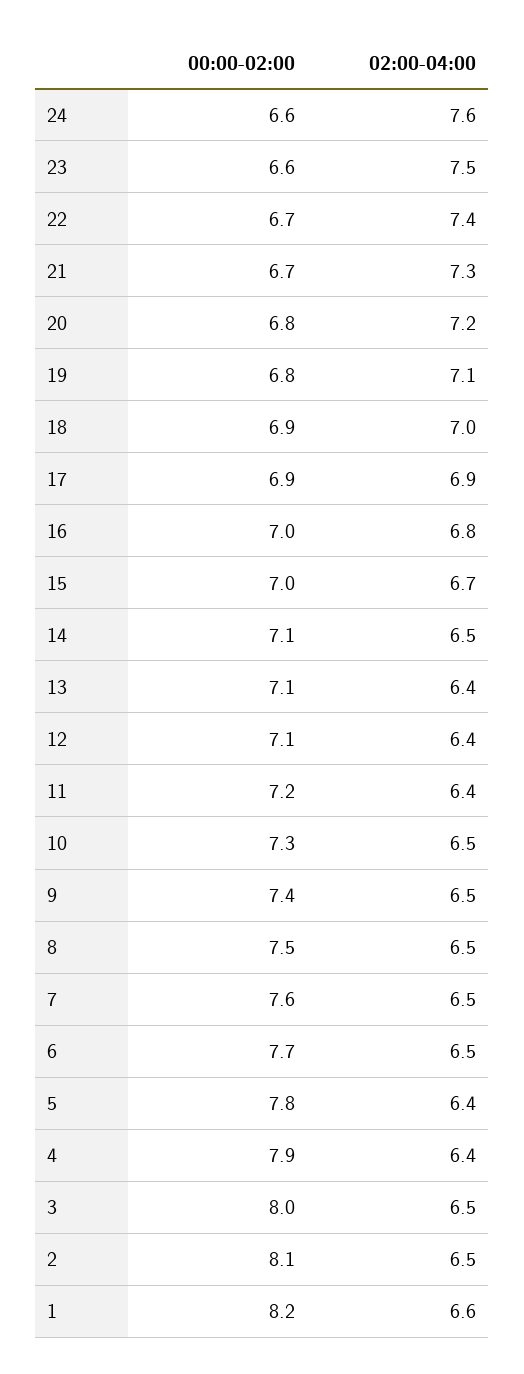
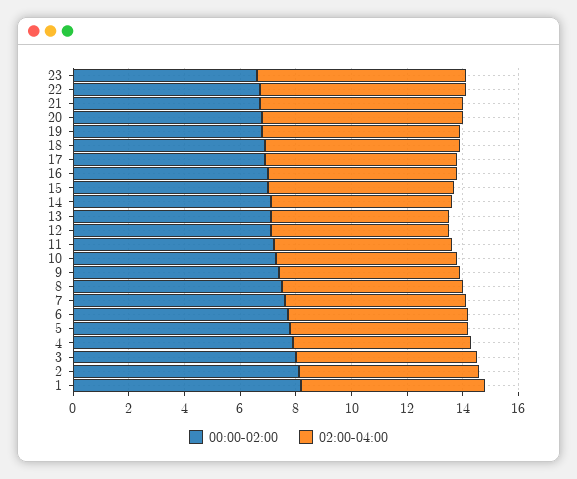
  {
    "00:00-02:00": {
-     "24": 6.6,
      "23": 6.6,
      "22": 6.7,
      "21": 6.7,
      "20": 6.8,
      "19": 6.8,
      "18": 6.9,
      "17": 6.9,
      "16": 7,
      "15": 7,
      "14": 7.1,
      "13": 7.1,
      "12": 7.1,
      "11": 7.2,
      "10": 7.3,
      "9": 7.4,
      "8": 7.5,
      "7": 7.6,
      "6": 7.7,
      "5": 7.8,
      "4": 7.9,
      "3": 8,
      "2": 8.1,
      "1": 8.2
    },
    "02:00-04:00": {
-     "24": 7.6,
      "23": 7.5,
      "22": 7.4,
      "21": 7.3,
      "20": 7.2,
      "19": 7.1,
      "18": 7,
      "17": 6.9,
      "16": 6.8,
      "15": 6.7,
      "14": 6.5,
      "13": 6.4,
      "12": 6.4,
      "11": 6.4,
      "10": 6.5,
      "9": 6.5,
      "8": 6.5,
      "7": 6.5,
      "6": 6.5,
      "5": 6.4,
      "4": 6.4,
      "3": 6.5,
      "2": 6.5,
      "1": 6.6
    }
  }

